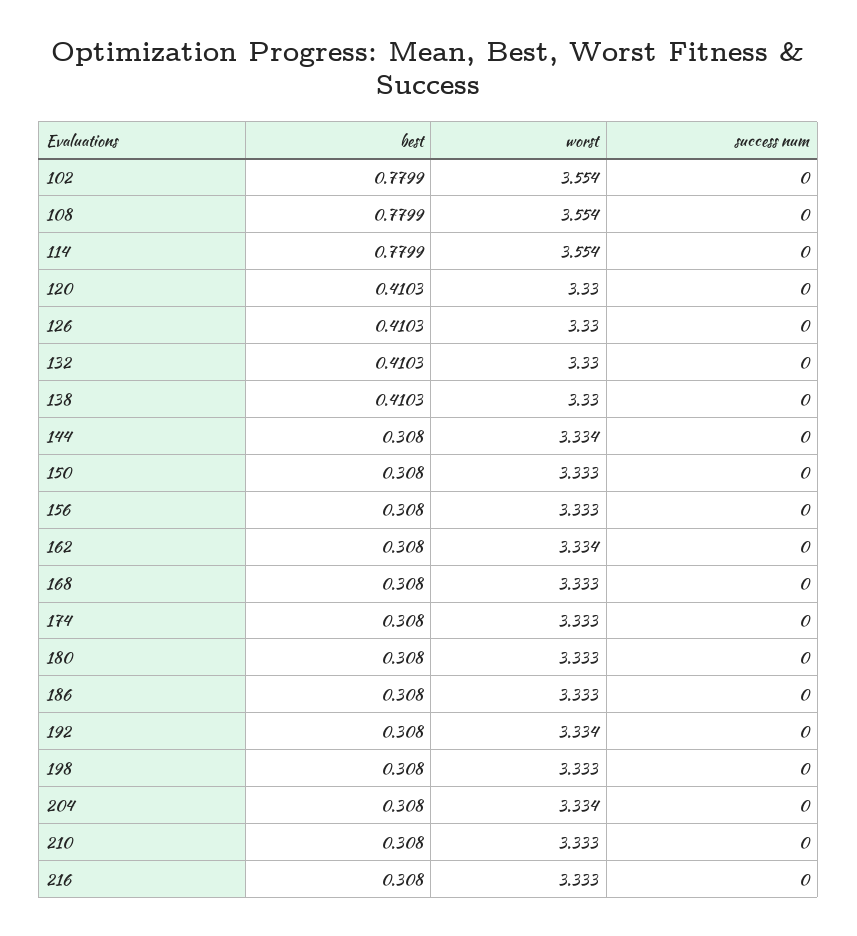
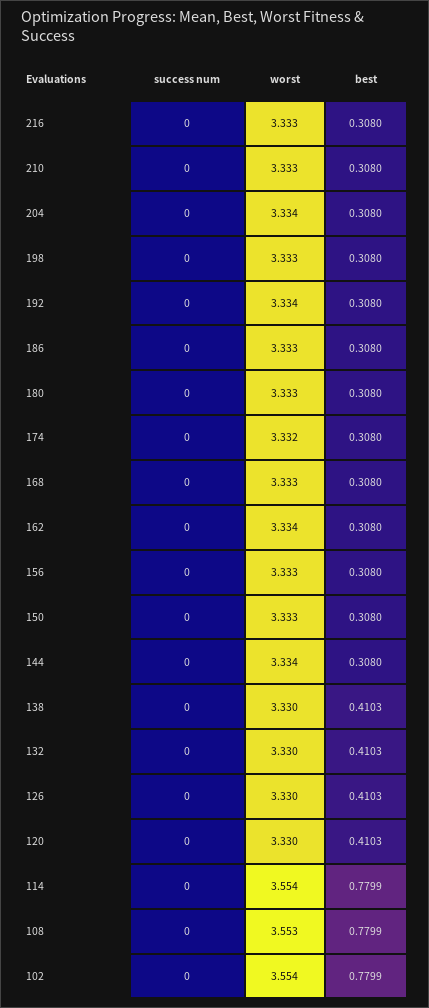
  {
    "best": {
      "102": 0.7799,
      "108": 0.7799,
      "114": 0.7799,
      "120": 0.4103,
      "126": 0.4103,
      "132": 0.4103,
      "138": 0.4103,
      "144": 0.308,
      "150": 0.308,
      "156": 0.308,
      "162": 0.308,
      "168": 0.308,
      "174": 0.308,
      "180": 0.308,
      "186": 0.308,
      "192": 0.308,
      "198": 0.308,
      "204": 0.308,
      "210": 0.308,
      "216": 0.308
    },
    "worst": {
      "102": 3.554,
-     "108": 3.554,
+     "108": 3.553,
      "114": 3.554,
      "120": 3.33,
      "126": 3.33,
      "132": 3.33,
      "138": 3.33,
      "144": 3.334,
      "150": 3.333,
      "156": 3.333,
      "162": 3.334,
      "168": 3.333,
-     "174": 3.333,
+     "174": 3.332,
      "180": 3.333,
      "186": 3.333,
      "192": 3.334,
      "198": 3.333,
      "204": 3.334,
      "210": 3.333,
      "216": 3.333
    },
    "success num": {
      "102": 0,
      "108": 0,
      "114": 0,
      "120": 0,
      "126": 0,
      "132": 0,
      "138": 0,
      "144": 0,
      "150": 0,
      "156": 0,
      "162": 0,
      "168": 0,
      "174": 0,
      "180": 0,
      "186": 0,
      "192": 0,
      "198": 0,
      "204": 0,
      "210": 0,
      "216": 0
    }
  }

